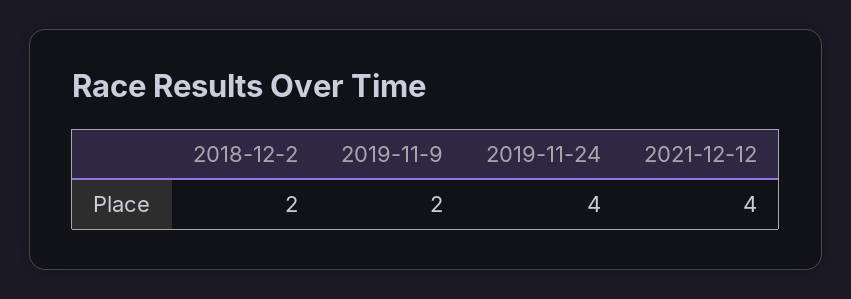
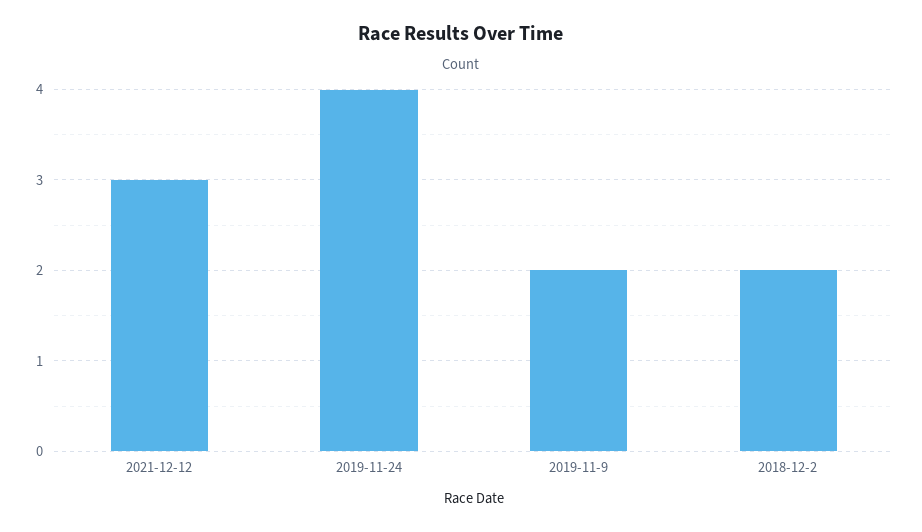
  {
    "2018-12-2": 2,
    "2019-11-9": 2,
    "2019-11-24": 4,
-   "2021-12-12": 4
+   "2021-12-12": 3
  }

